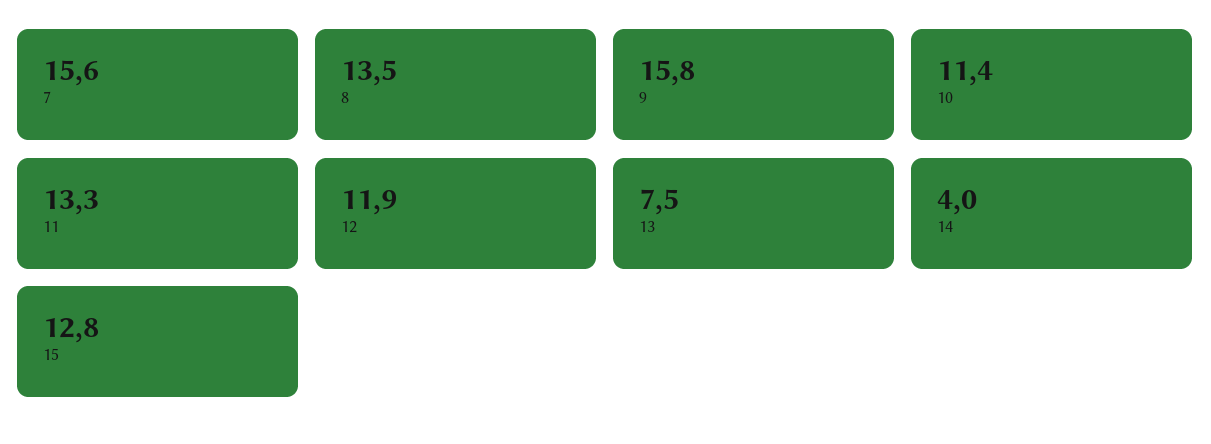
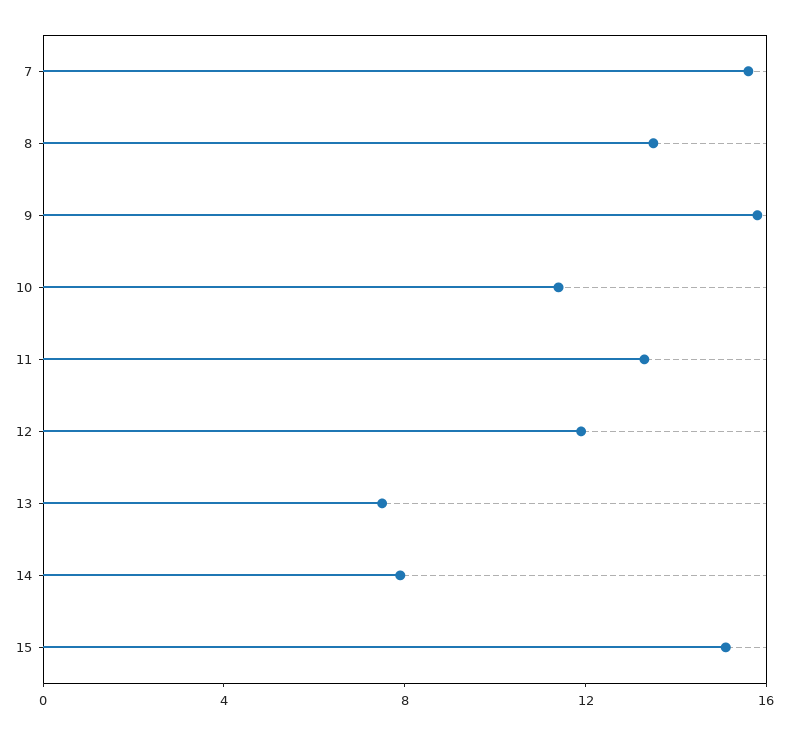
  {
    "7": 15.6,
    "8": 13.5,
    "9": 15.8,
    "10": 11.4,
    "11": 13.3,
    "12": 11.9,
    "13": 7.5,
-   "14": 4,
+   "14": 8,
-   "15": 12.8
+   "15": 15
  }

